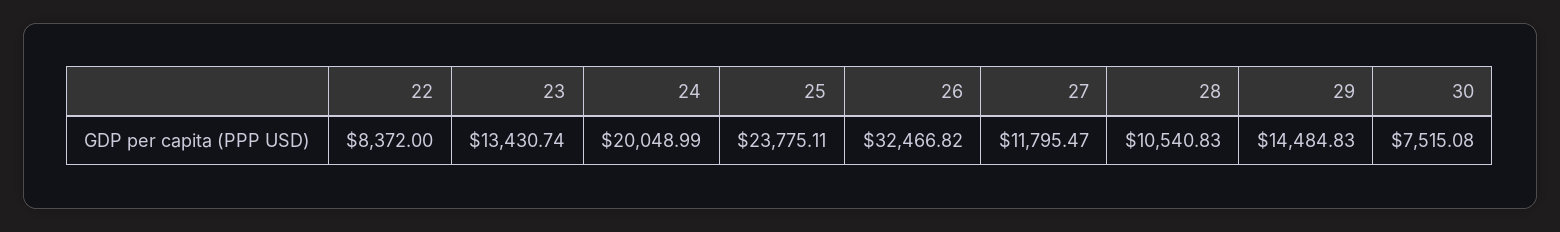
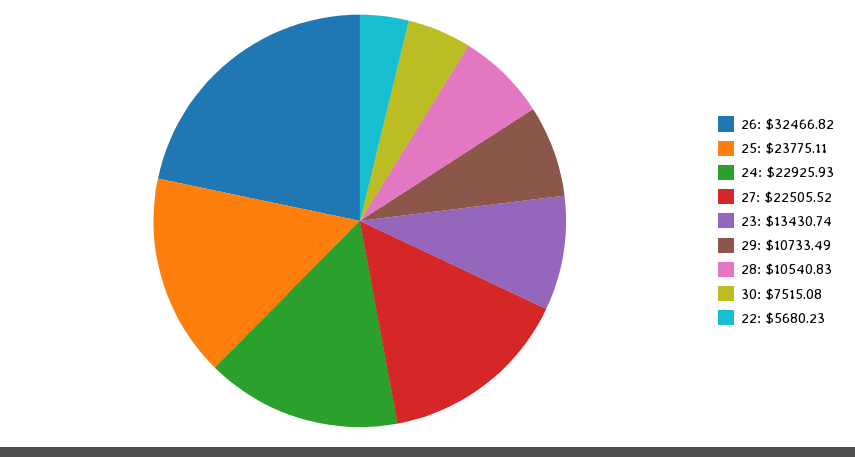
  {
-   "22": 8372,
+   "22": 5680.23,
    "23": 13430.74,
-   "24": 20048.99,
+   "24": 22925.93,
    "25": 23775.11,
    "26": 32466.82,
-   "27": 11795.47,
+   "27": 22505.52,
    "28": 10540.83,
-   "29": 14484.83,
+   "29": 10733.49,
    "30": 7515.08
  }

